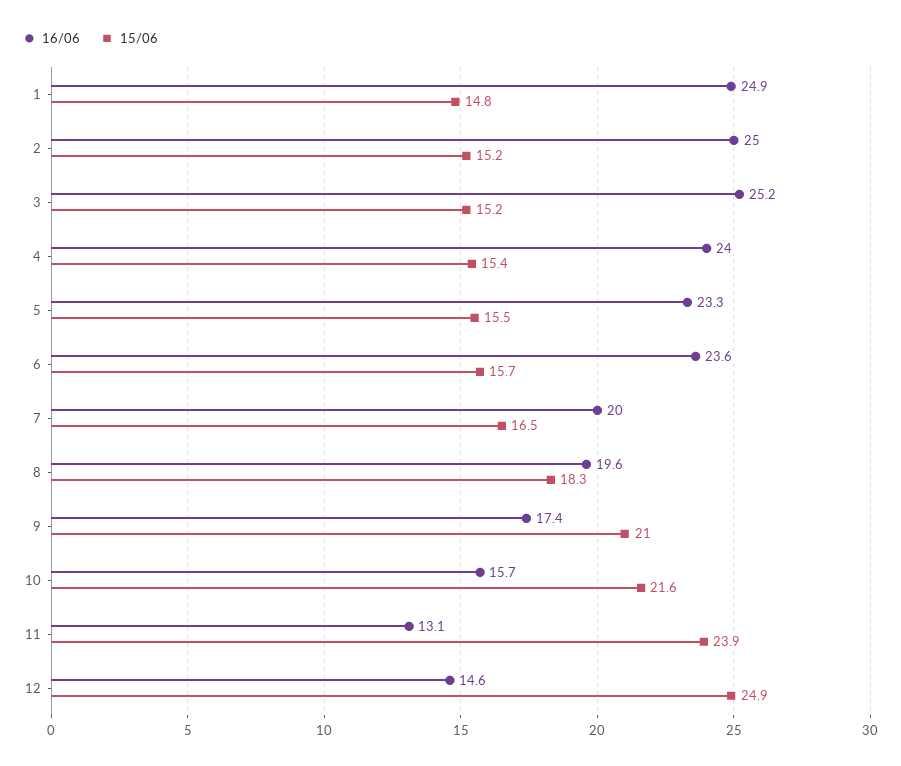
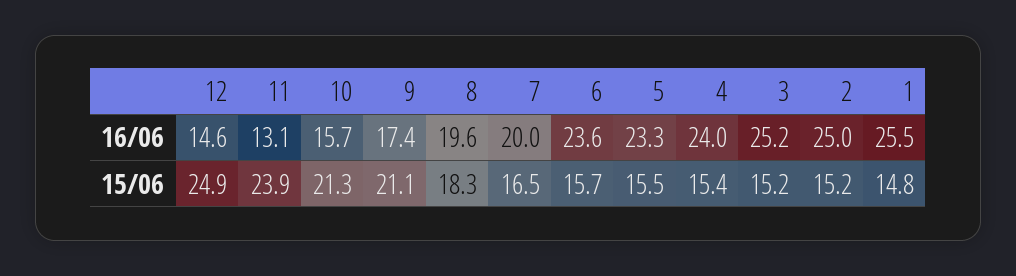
  {
    "16/06": {
-     "1": 24.9,
+     "1": 25.5,
      "2": 25,
      "3": 25.2,
      "4": 24,
      "5": 23.3,
      "6": 23.6,
      "7": 20,
      "8": 19.6,
      "9": 17.4,
      "10": 15.7,
      "11": 13.1,
      "12": 14.6
    },
    "15/06": {
      "1": 14.8,
      "2": 15.2,
      "3": 15.2,
      "4": 15.4,
      "5": 15.5,
      "6": 15.7,
      "7": 16.5,
      "8": 18.3,
-     "9": 21,
+     "9": 21.1,
-     "10": 21.6,
+     "10": 21.3,
      "11": 23.9,
      "12": 24.9
    }
  }

